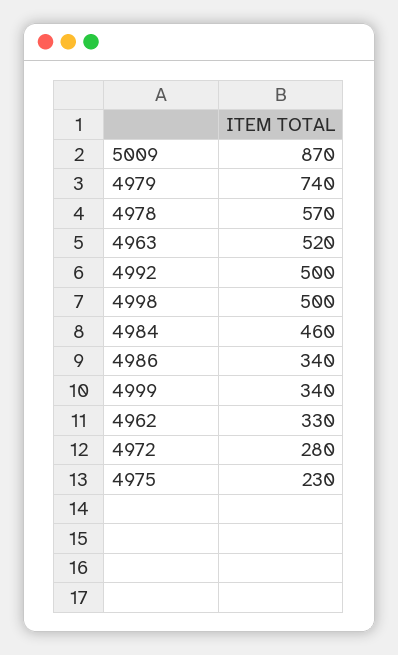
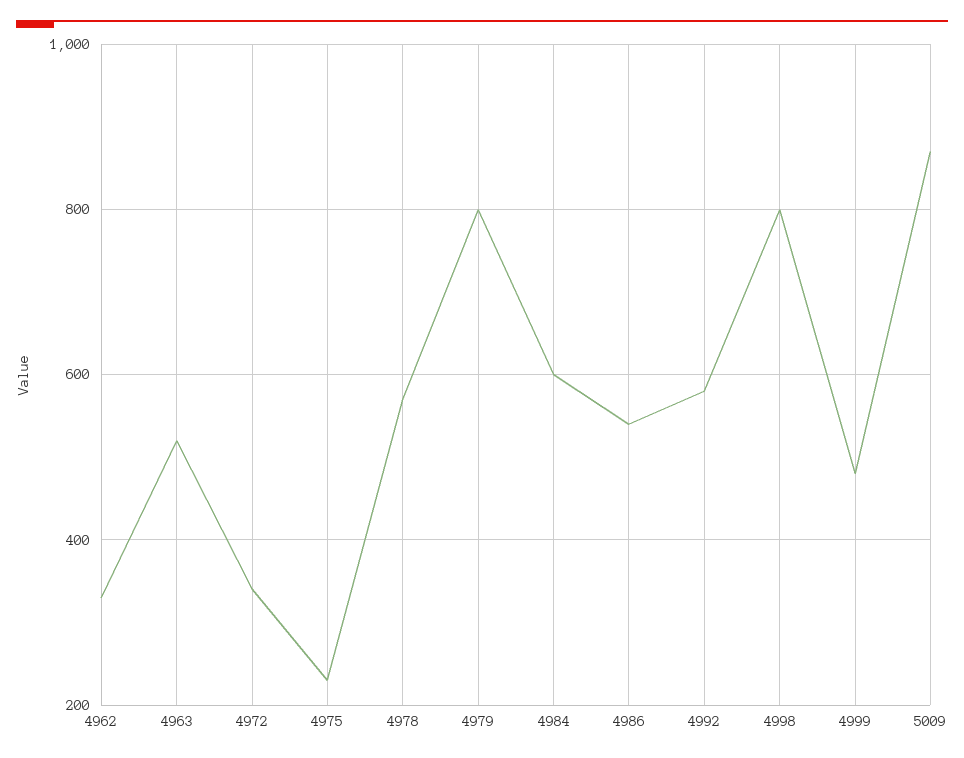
  {
    "5009": 870,
-   "4979": 740,
+   "4979": 800,
    "4978": 570,
    "4963": 520,
-   "4992": 500,
+   "4992": 580,
-   "4998": 500,
+   "4998": 800,
-   "4984": 460,
+   "4984": 600,
-   "4986": 340,
+   "4986": 540,
-   "4999": 340,
+   "4999": 480,
    "4962": 330,
-   "4972": 280,
+   "4972": 340,
    "4975": 230
  }

